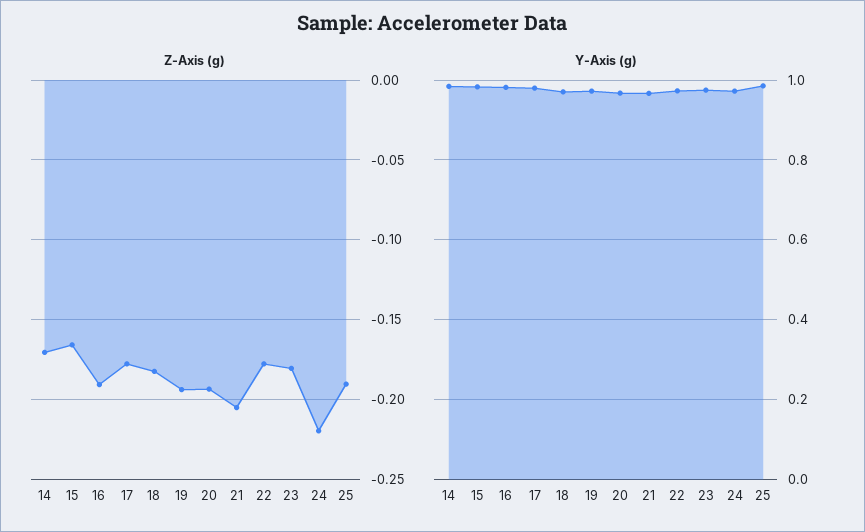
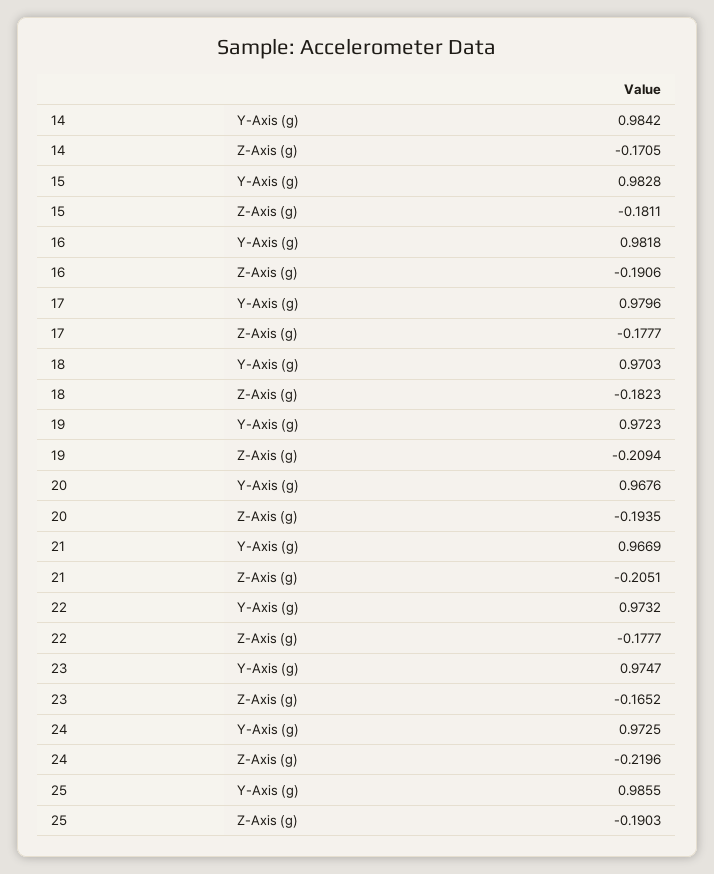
  {
    "Z-Axis (g)": {
      "14": -0.1705,
-     "15": -0.165,
+     "15": -0.1811,
      "16": -0.1906,
      "17": -0.1777,
      "18": -0.1823,
-     "19": -0.195,
+     "19": -0.2094,
      "20": -0.1935,
      "21": -0.2051,
      "22": -0.1777,
-     "23": -0.18,
+     "23": -0.1652,
      "24": -0.2196,
      "25": -0.1903
    },
    "Y-Axis (g)": {
      "14": 0.9842,
      "15": 0.9828,
      "16": 0.9818,
      "17": 0.9796,
      "18": 0.9703,
      "19": 0.9723,
      "20": 0.9676,
      "21": 0.9669,
      "22": 0.9732,
      "23": 0.9747,
      "24": 0.9725,
      "25": 0.9855
    }
  }

